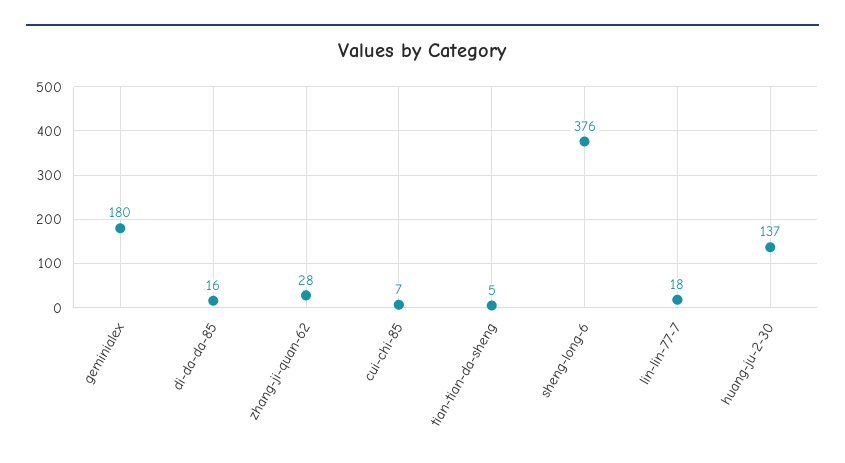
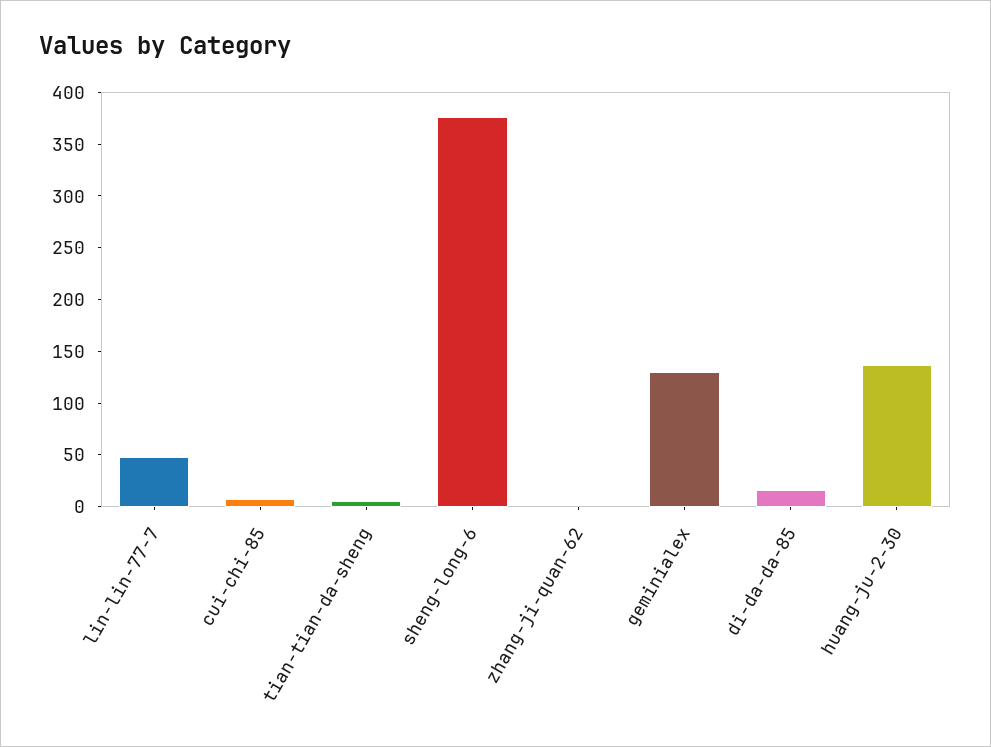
  {
-   "geminialex": 180,
+   "geminialex": 130,
    "di-da-da-85": 16,
-   "zhang-ji-quan-62": 28,
+   "zhang-ji-quan-62": 0,
    "cui-chi-85": 7,
    "tian-tian-da-sheng": 5,
    "sheng-long-6": 376,
-   "lin-lin-77-7": 18,
+   "lin-lin-77-7": 50,
    "huang-ju-2-30": 137
  }

